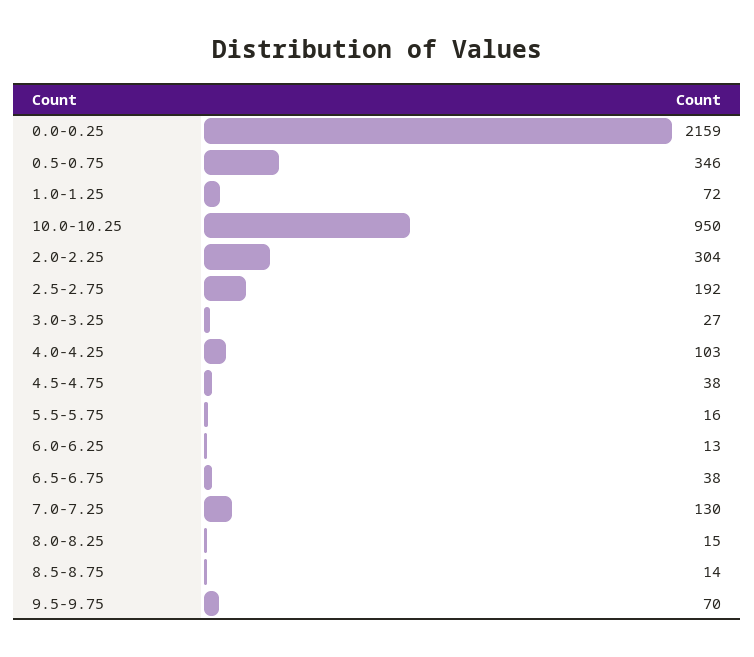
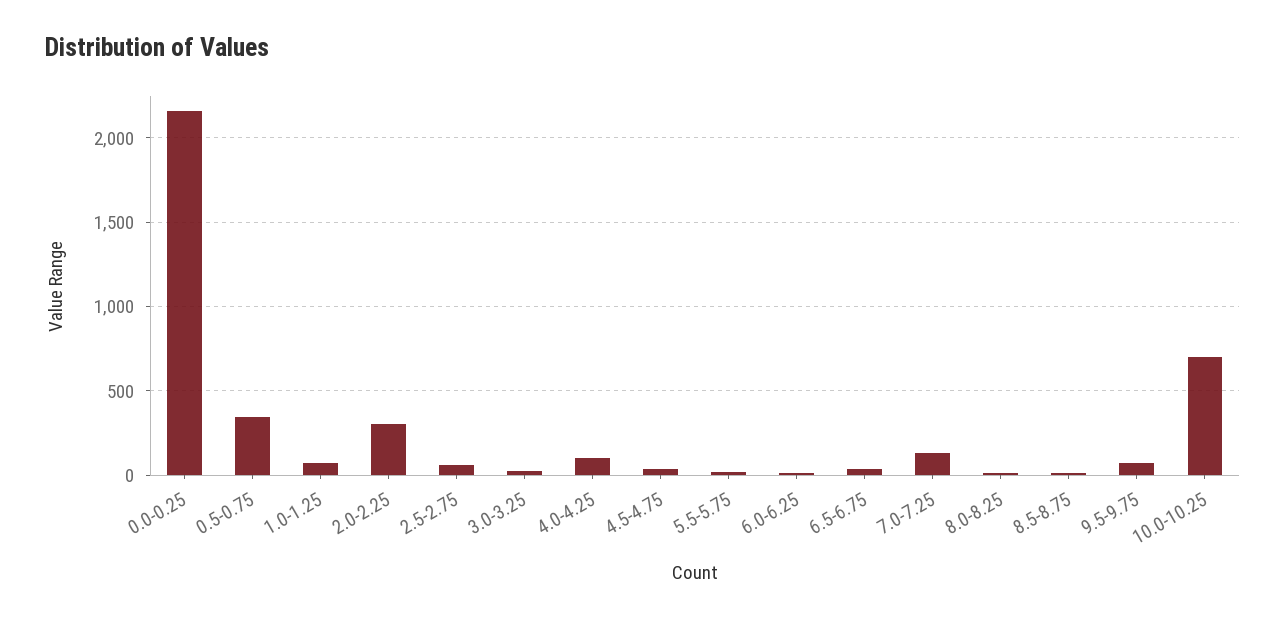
  {
    "0.0-0.25": 2159,
    "0.5-0.75": 346,
    "1.0-1.25": 72,
-   "10.0-10.25": 950,
+   "10.0-10.25": 700,
    "2.0-2.25": 304,
-   "2.5-2.75": 192,
+   "2.5-2.75": 50,
    "3.0-3.25": 27,
    "4.0-4.25": 103,
    "4.5-4.75": 38,
    "5.5-5.75": 16,
    "6.0-6.25": 13,
    "6.5-6.75": 38,
    "7.0-7.25": 130,
    "8.0-8.25": 15,
    "8.5-8.75": 14,
    "9.5-9.75": 70
  }

